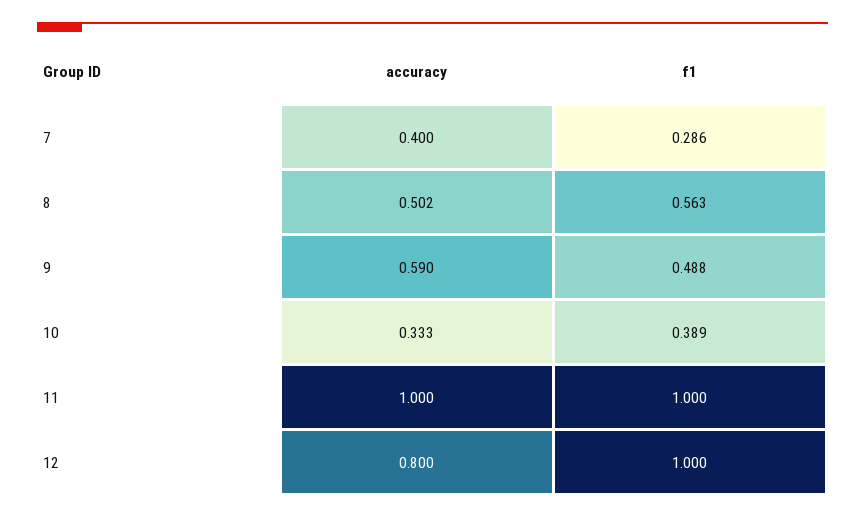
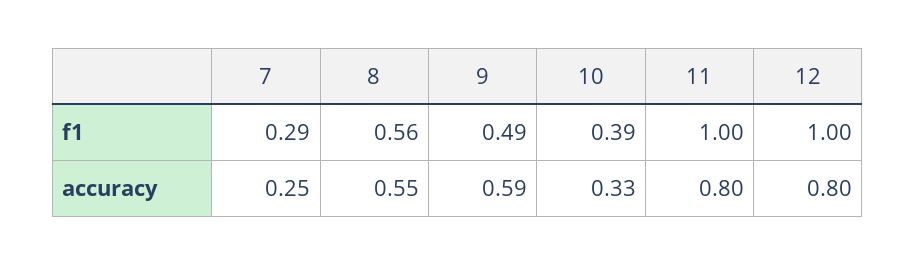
  {
    "accuracy": {
-     "7": 0.4,
+     "7": 0.25,
-     "8": 0.502,
+     "8": 0.55,
      "9": 0.59,
      "10": 0.333,
-     "11": 1,
+     "11": 0.8,
      "12": 0.8
    },
    "f1": {
      "7": 0.286,
      "8": 0.563,
      "9": 0.488,
      "10": 0.389,
      "11": 1,
      "12": 1
    }
  }

